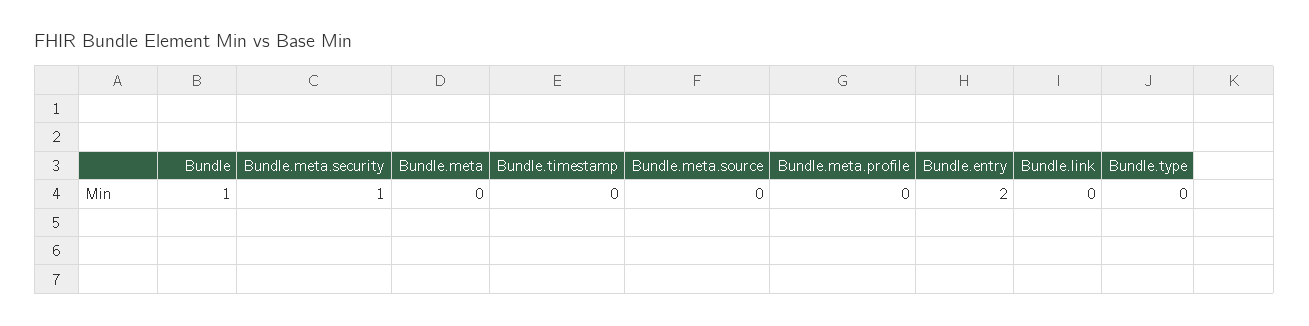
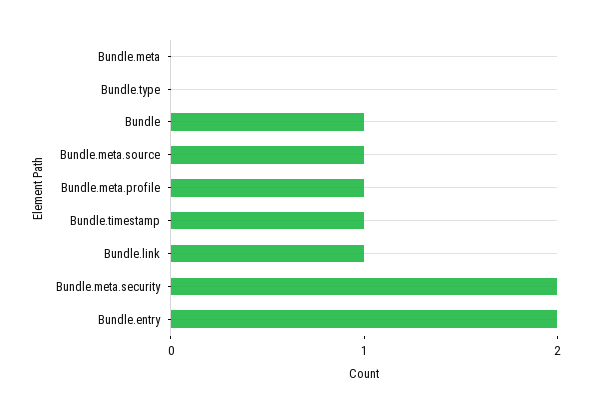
  {
    "Bundle": 1,
-   "Bundle.meta.security": 1,
+   "Bundle.meta.security": 2,
    "Bundle.meta": 0,
-   "Bundle.timestamp": 0,
+   "Bundle.timestamp": 1,
-   "Bundle.meta.source": 0,
+   "Bundle.meta.source": 1,
-   "Bundle.meta.profile": 0,
+   "Bundle.meta.profile": 1,
    "Bundle.entry": 2,
-   "Bundle.link": 0,
+   "Bundle.link": 1,
    "Bundle.type": 0
  }

